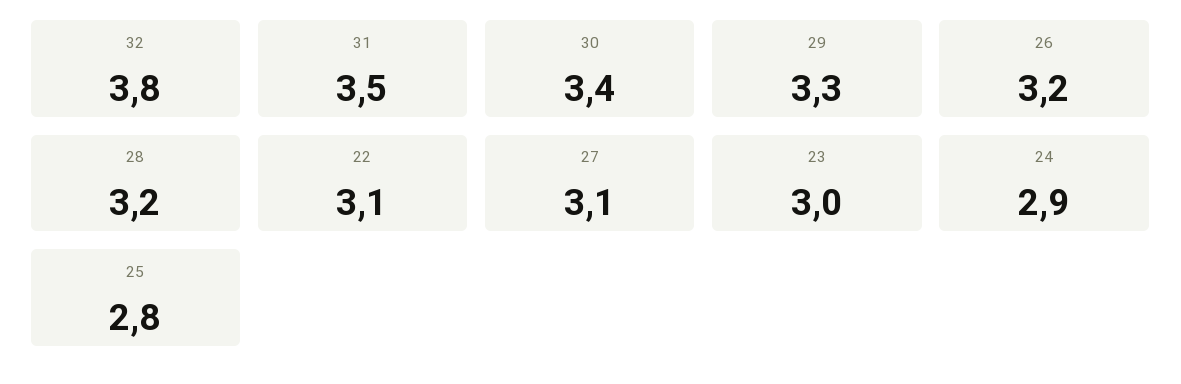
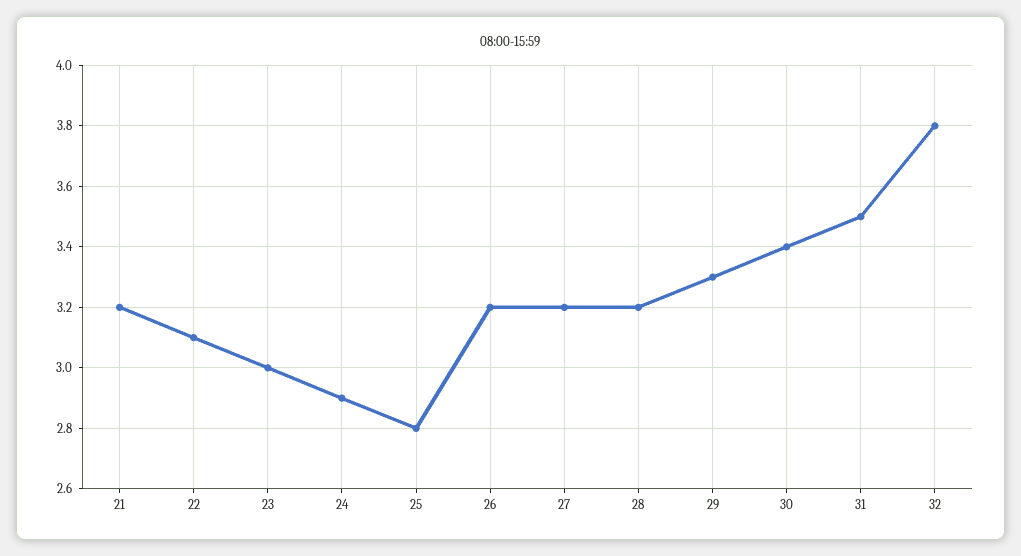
  {
    "32": 3.8,
    "31": 3.5,
    "30": 3.4,
    "29": 3.3,
    "26": 3.2,
    "28": 3.2,
    "22": 3.1,
-   "27": 3.1,
+   "27": 3.2,
    "23": 3,
    "24": 2.9,
-   "25": 2.8
+   "25": 2.8,
+   "21": 3.2
  }

